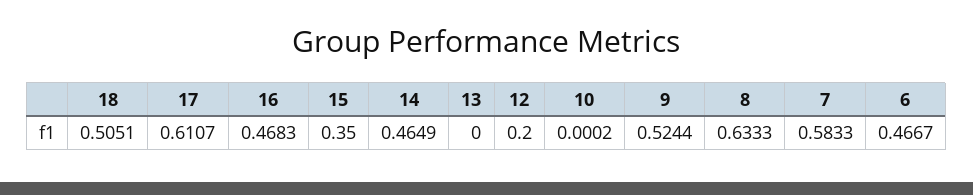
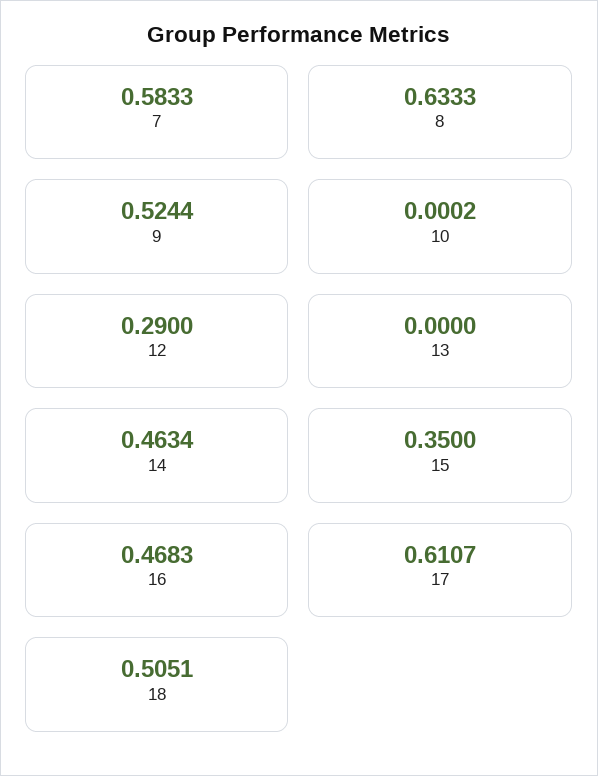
  {
    "18": 0.5051,
    "17": 0.6107,
    "16": 0.4683,
    "15": 0.35,
-   "14": 0.4649,
+   "14": 0.4634,
    "13": 0,
-   "12": 0.2,
+   "12": 0.29,
    "10": 0.0002,
    "9": 0.5244,
    "8": 0.6333,
-   "7": 0.5833,
+   "7": 0.5833
-   "6": 0.4667
  }

